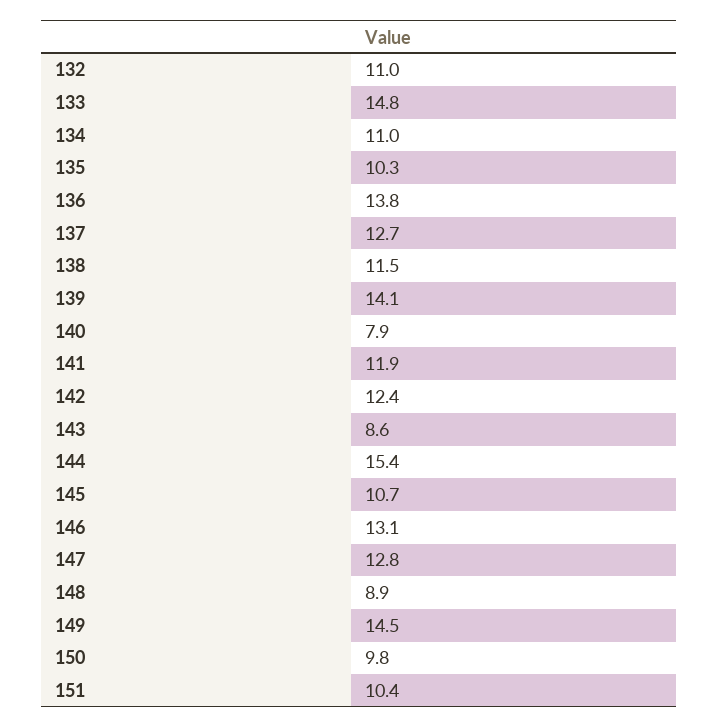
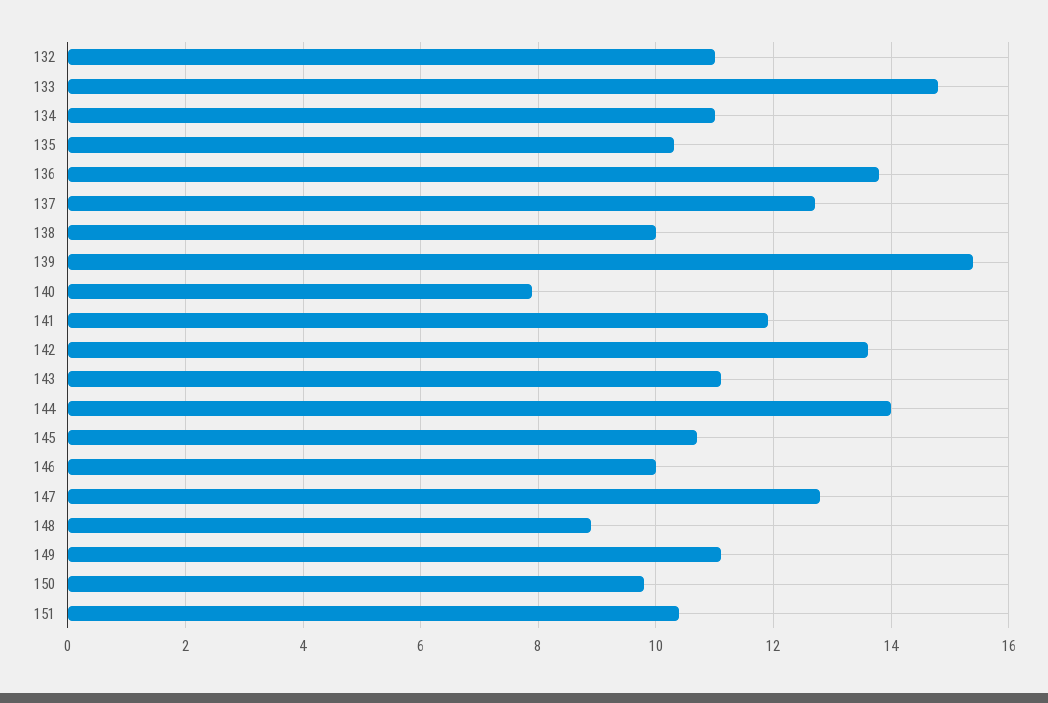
  {
    "132": 11,
    "133": 14.8,
    "134": 11,
    "135": 10.3,
    "136": 13.8,
    "137": 12.7,
-   "138": 11.5,
+   "138": 10,
-   "139": 14.1,
+   "139": 15.5,
    "140": 7.9,
    "141": 11.9,
-   "142": 12.4,
+   "142": 13.5,
-   "143": 8.6,
+   "143": 11,
-   "144": 15.4,
+   "144": 14,
    "145": 10.7,
-   "146": 13.1,
+   "146": 10,
    "147": 12.8,
    "148": 8.9,
-   "149": 14.5,
+   "149": 11,
    "150": 9.8,
    "151": 10.4
  }

